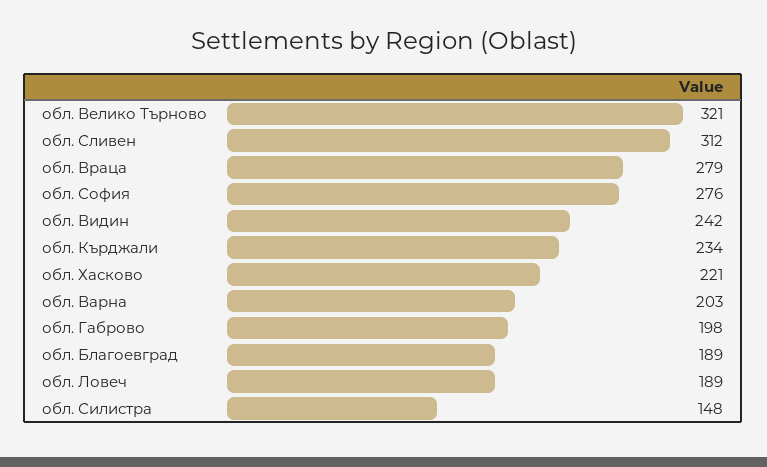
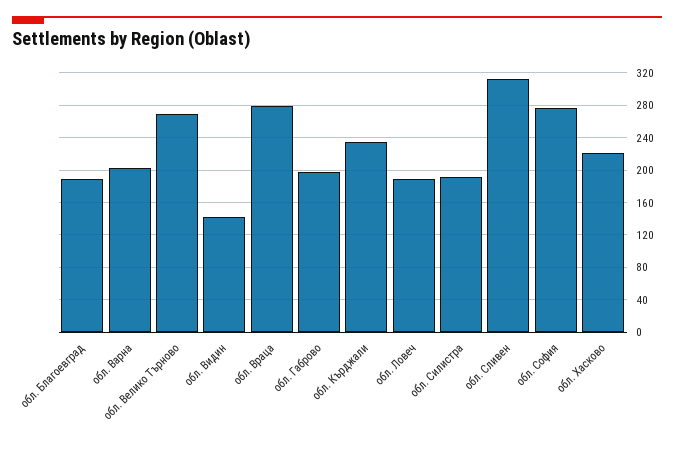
  {
-   "обл. Велико Търново": 321,
+   "обл. Велико Търново": 270,
    "обл. Сливен": 312,
    "обл. Враца": 279,
    "обл. София": 276,
-   "обл. Видин": 242,
+   "обл. Видин": 140,
    "обл. Кърджали": 234,
    "обл. Хасково": 221,
    "обл. Варна": 203,
    "обл. Габрово": 198,
    "обл. Благоевград": 189,
    "обл. Ловеч": 189,
-   "обл. Силистра": 148
+   "обл. Силистра": 190
  }

